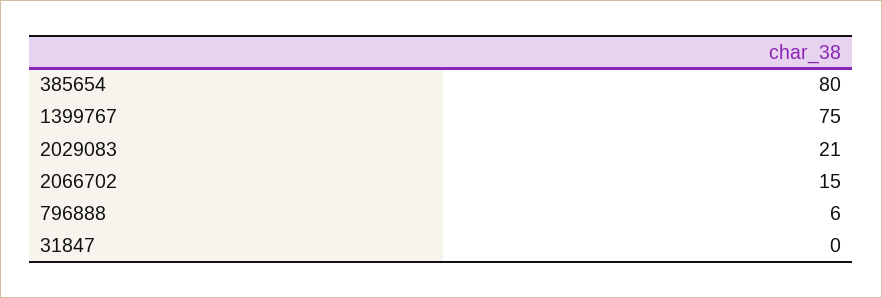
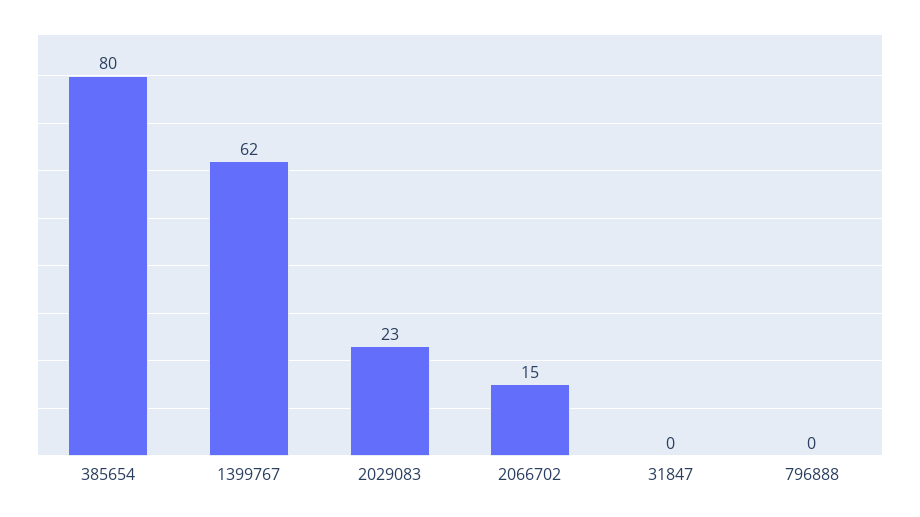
  {
    "385654": 80,
-   "1399767": 75,
+   "1399767": 62,
-   "2029083": 21,
+   "2029083": 23,
    "2066702": 15,
-   "796888": 6,
+   "796888": 0,
    "31847": 0
  }

